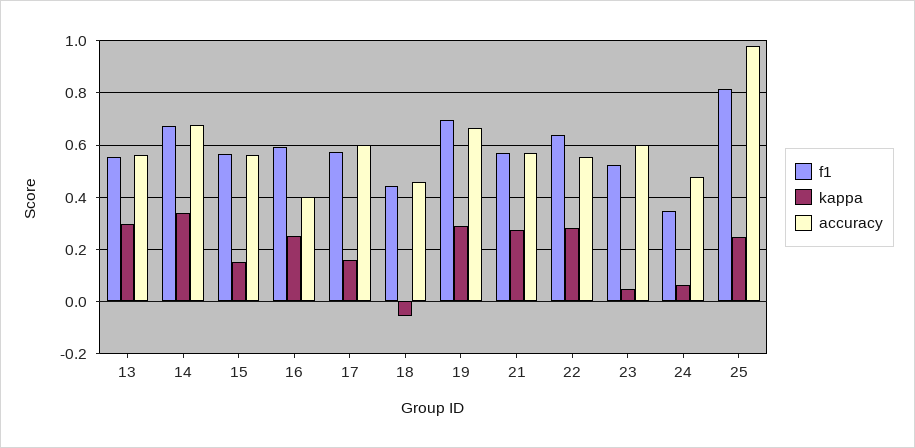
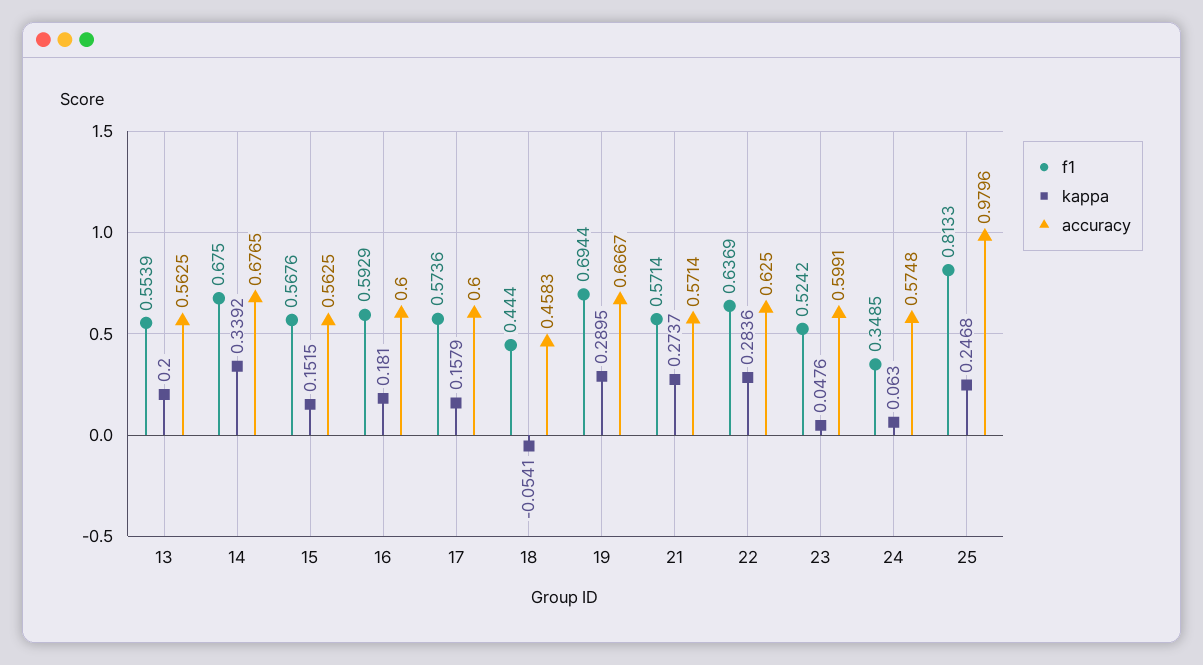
  {
    "f1": {
      "13": 0.5539,
      "14": 0.675,
      "15": 0.5676,
      "16": 0.5929,
      "17": 0.5736,
      "18": 0.444,
      "19": 0.6944,
      "21": 0.5714,
      "22": 0.6369,
      "23": 0.5242,
      "24": 0.3485,
      "25": 0.8133
    },
    "kappa": {
-     "13": 0.3,
+     "13": 0.2,
      "14": 0.3392,
      "15": 0.1515,
-     "16": 0.25,
+     "16": 0.181,
      "17": 0.1579,
      "18": -0.0541,
      "19": 0.2895,
      "21": 0.2737,
      "22": 0.2836,
      "23": 0.0476,
      "24": 0.063,
      "25": 0.2468
    },
    "accuracy": {
      "13": 0.5625,
      "14": 0.6765,
      "15": 0.5625,
-     "16": 0.4,
+     "16": 0.6,
      "17": 0.6,
      "18": 0.4583,
      "19": 0.6667,
      "21": 0.5714,
-     "22": 0.55,
+     "22": 0.625,
      "23": 0.5991,
-     "24": 0.475,
+     "24": 0.5748,
      "25": 0.9796
    }
  }

